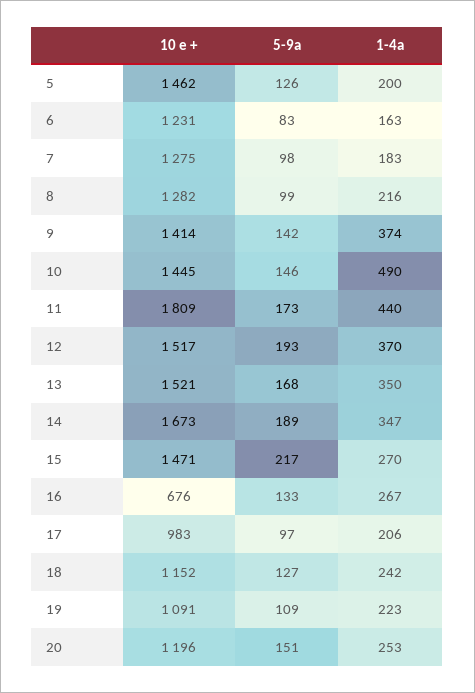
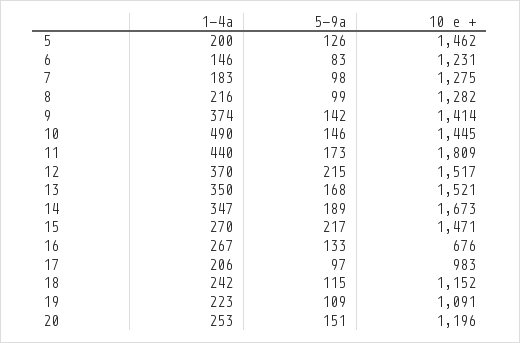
  {
    "10 e +": {
      "5": 1462,
      "6": 1231,
      "7": 1275,
      "8": 1282,
      "9": 1414,
      "10": 1445,
      "11": 1809,
      "12": 1517,
      "13": 1521,
      "14": 1673,
      "15": 1471,
      "16": 676,
      "17": 983,
      "18": 1152,
      "19": 1091,
      "20": 1196
    },
    "5-9a": {
      "5": 126,
      "6": 83,
      "7": 98,
      "8": 99,
      "9": 142,
      "10": 146,
      "11": 173,
-     "12": 193,
+     "12": 215,
      "13": 168,
      "14": 189,
      "15": 217,
      "16": 133,
      "17": 97,
-     "18": 127,
+     "18": 115,
      "19": 109,
      "20": 151
    },
    "1-4a": {
      "5": 200,
-     "6": 163,
+     "6": 146,
      "7": 183,
      "8": 216,
      "9": 374,
      "10": 490,
      "11": 440,
      "12": 370,
      "13": 350,
      "14": 347,
      "15": 270,
      "16": 267,
      "17": 206,
      "18": 242,
      "19": 223,
      "20": 253
    }
  }

